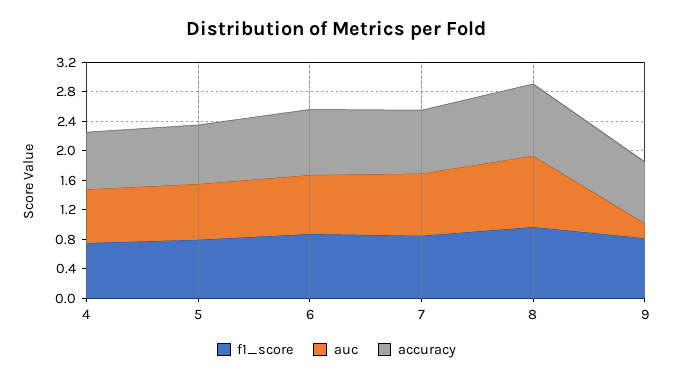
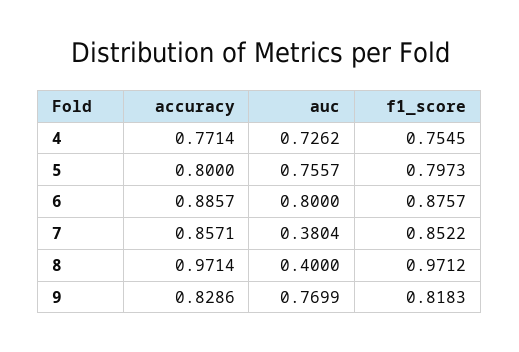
  {
    "f1_score": {
      "4": 0.7545,
      "5": 0.7973,
      "6": 0.8757,
      "7": 0.8522,
      "8": 0.9712,
      "9": 0.8183
    },
    "auc": {
      "4": 0.7262,
      "5": 0.7557,
      "6": 0.8,
-     "7": 0.8,
+     "7": 0.3804,
-     "8": 1,
+     "8": 0.4,
-     "9": 0.2
+     "9": 0.7699
    },
    "accuracy": {
      "4": 0.7714,
      "5": 0.8,
      "6": 0.8857,
      "7": 0.8571,
      "8": 0.9714,
      "9": 0.8286
    }
  }

